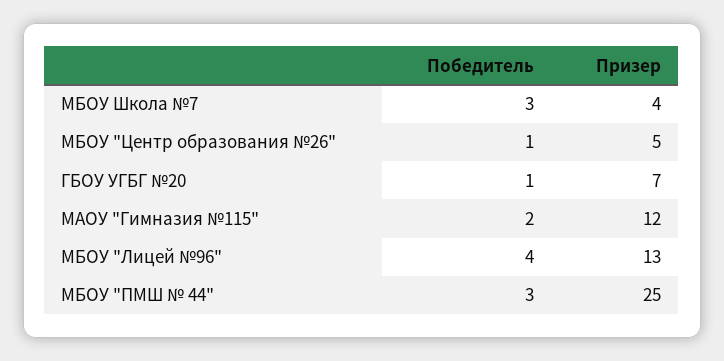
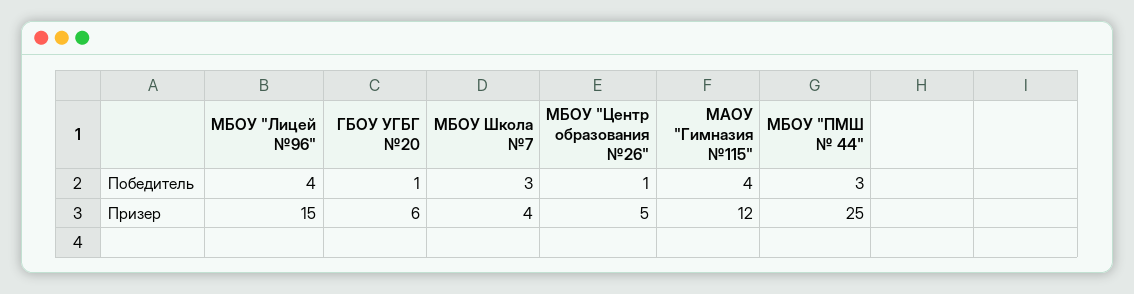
  {
    "Победитель": {
      "МБОУ Школа №7": 3,
      "МБОУ \"Центр образования №26\"": 1,
      "ГБОУ УГБГ №20": 1,
-     "МАОУ \"Гимназия №115\"": 2,
+     "МАОУ \"Гимназия №115\"": 4,
      "МБОУ \"Лицей №96\"": 4,
      "МБОУ \"ПМШ № 44\"": 3
    },
    "Призер": {
      "МБОУ Школа №7": 4,
      "МБОУ \"Центр образования №26\"": 5,
-     "ГБОУ УГБГ №20": 7,
+     "ГБОУ УГБГ №20": 6,
      "МАОУ \"Гимназия №115\"": 12,
-     "МБОУ \"Лицей №96\"": 13,
+     "МБОУ \"Лицей №96\"": 15,
      "МБОУ \"ПМШ № 44\"": 25
    }
  }

